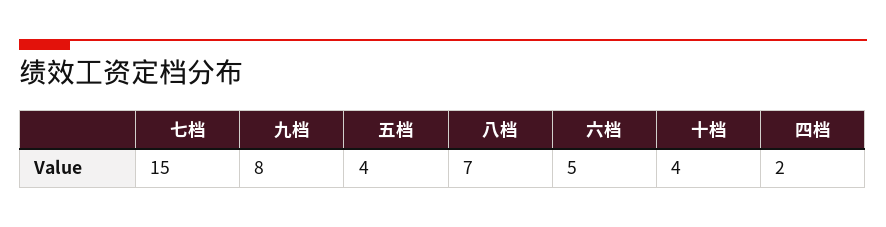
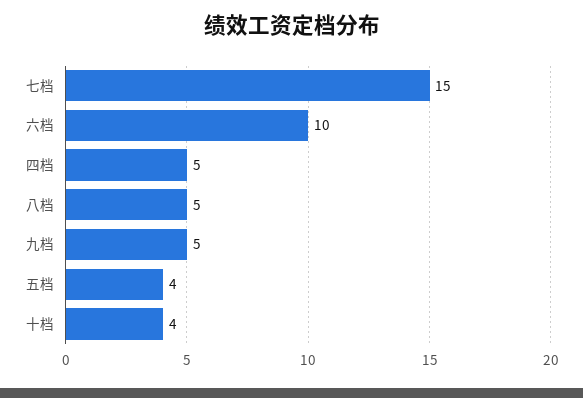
  {
    "七档": 15,
-   "九档": 8,
+   "九档": 5,
    "五档": 4,
-   "八档": 7,
+   "八档": 5,
-   "六档": 5,
+   "六档": 10,
    "十档": 4,
-   "四档": 2
+   "四档": 5
  }

